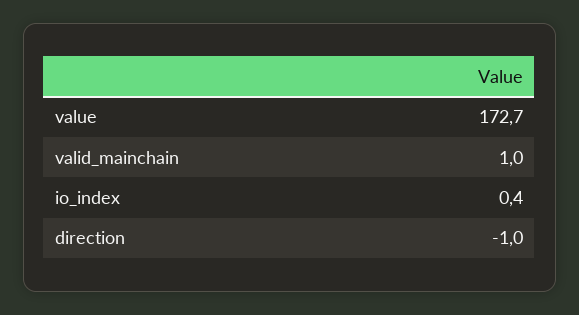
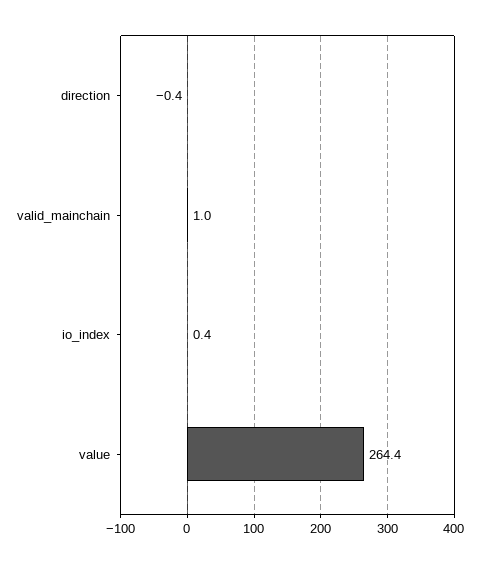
  {
-   "value": 172.7,
+   "value": 264.4,
    "valid_mainchain": 1,
    "io_index": 0.4,
-   "direction": -1
+   "direction": -0.4
  }

